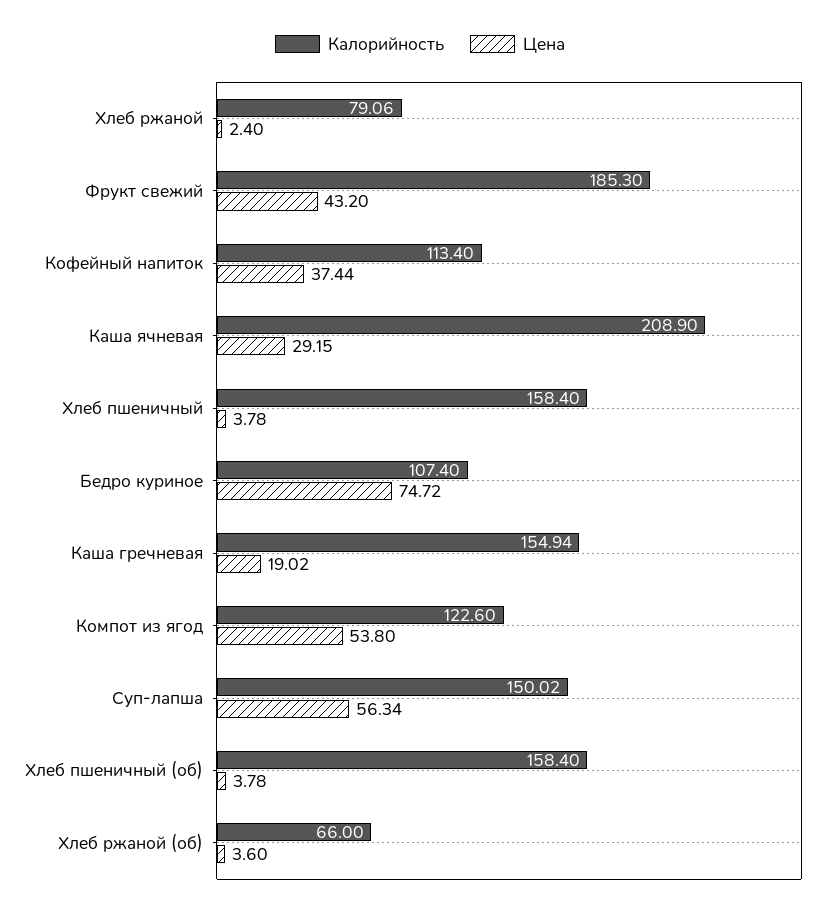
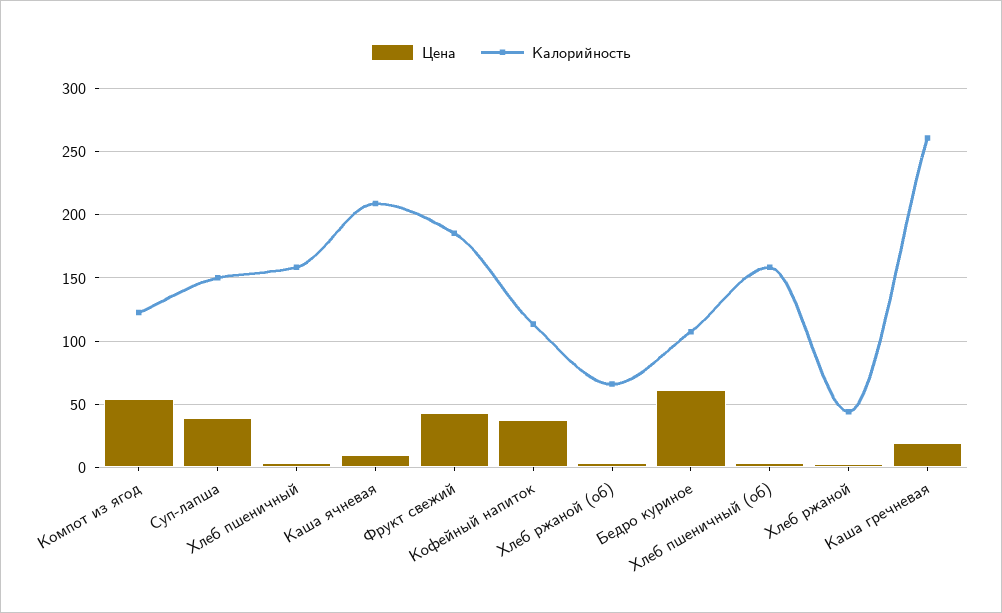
  {
    "Калорийность": {
-     "Хлеб ржаной": 79.06,
+     "Хлеб ржаной": 45,
      "Фрукт свежий": 185.3,
      "Кофейный напиток": 113.4,
      "Каша ячневая": 208.9,
      "Хлеб пшеничный": 158.4,
      "Бедро куриное": 107.4,
-     "Каша гречневая": 154.94,
+     "Каша гречневая": 260,
      "Компот из ягод": 122.6,
      "Суп-лапша": 150.02,
      "Хлеб пшеничный (об)": 158.4,
      "Хлеб ржаной (об)": 66
    },
    "Цена": {
      "Хлеб ржаной": 2.4,
      "Фрукт свежий": 43.2,
      "Кофейный напиток": 37.44,
-     "Каша ячневая": 29.15,
+     "Каша ячневая": 10,
      "Хлеб пшеничный": 3.78,
-     "Бедро куриное": 74.72,
+     "Бедро куриное": 60,
      "Каша гречневая": 19.02,
      "Компот из ягод": 53.8,
-     "Суп-лапша": 56.34,
+     "Суп-лапша": 40,
      "Хлеб пшеничный (об)": 3.78,
      "Хлеб ржаной (об)": 3.6
    }
  }

